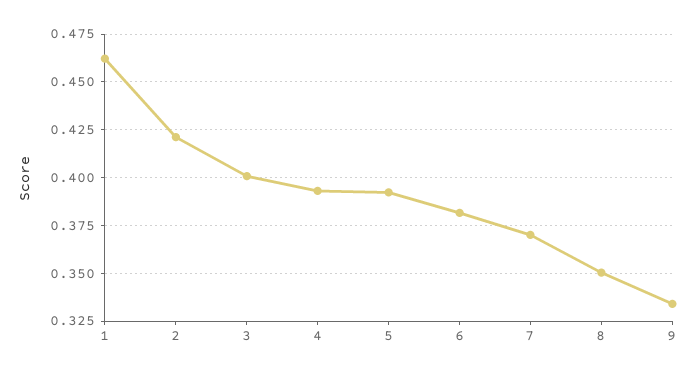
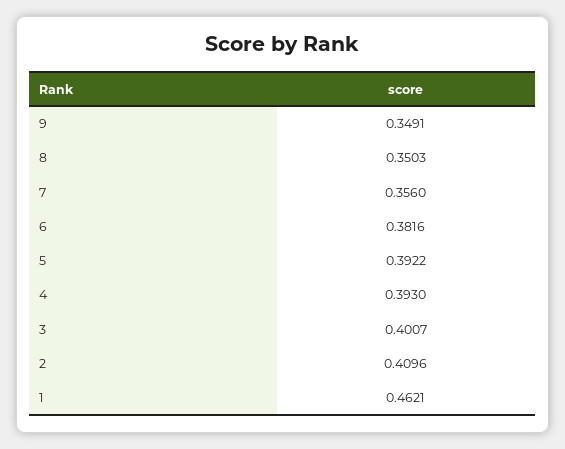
  {
    "1": 0.4621,
-   "2": 0.42,
+   "2": 0.4096,
    "3": 0.4007,
    "4": 0.393,
    "5": 0.3922,
    "6": 0.3816,
-   "7": 0.37,
+   "7": 0.356,
    "8": 0.3503,
-   "9": 0.335
+   "9": 0.3491
  }

